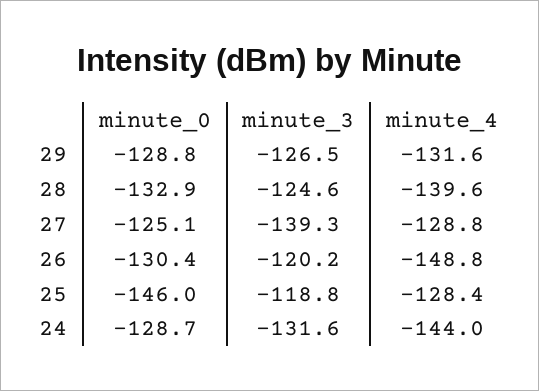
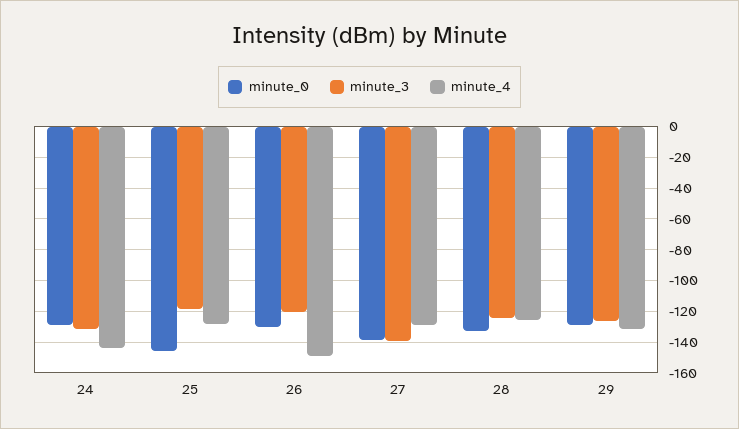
  {
    "minute_0": {
      "29": -128.8,
      "28": -132.9,
-     "27": -125.1,
+     "27": -140,
      "26": -130.4,
      "25": -146,
      "24": -128.7
    },
    "minute_3": {
      "29": -126.5,
      "28": -124.6,
      "27": -139.3,
      "26": -120.2,
      "25": -118.8,
      "24": -131.6
    },
    "minute_4": {
      "29": -131.6,
-     "28": -139.6,
+     "28": -125,
      "27": -128.8,
      "26": -148.8,
      "25": -128.4,
      "24": -144
    }
  }

